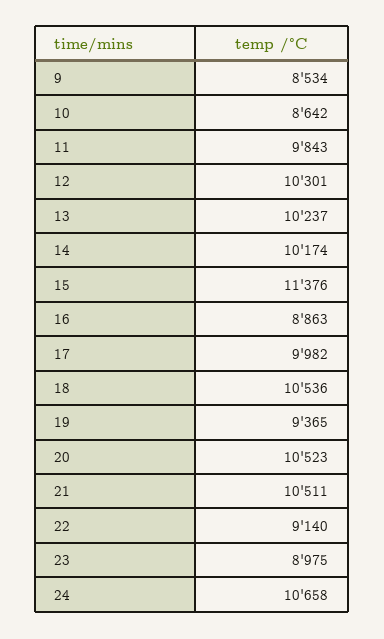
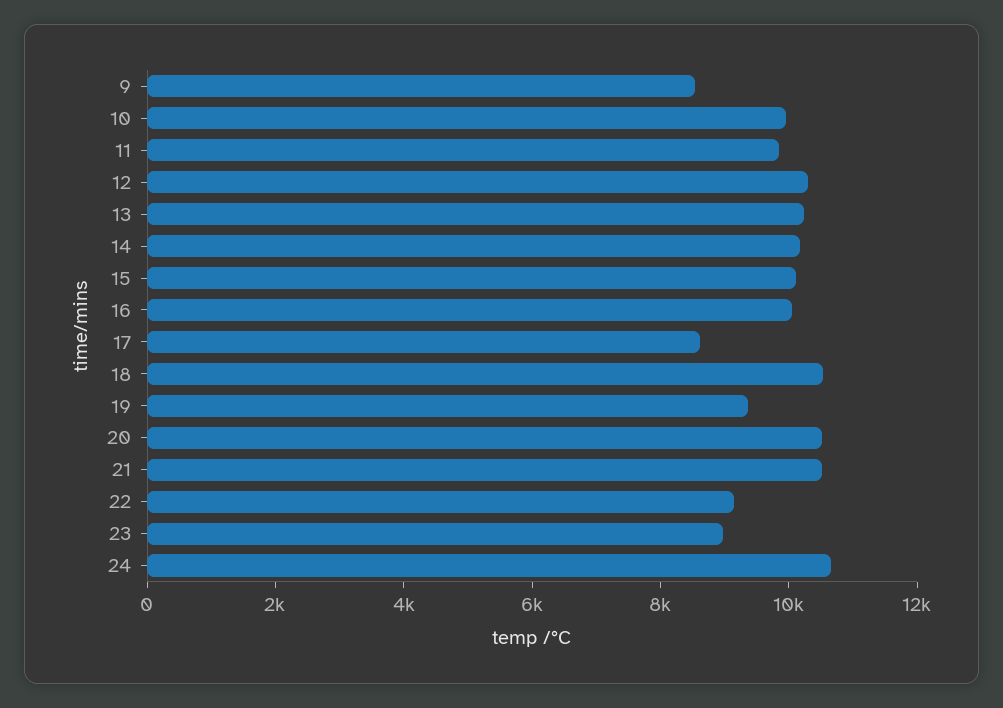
  {
    "9": 8534,
-   "10": 8642,
+   "10": 10000,
    "11": 9843,
    "12": 10301,
    "13": 10237,
    "14": 10174,
-   "15": 11376,
+   "15": 10000,
-   "16": 8863,
+   "16": 10000,
-   "17": 9982,
+   "17": 8500,
    "18": 10536,
    "19": 9365,
    "20": 10523,
    "21": 10511,
    "22": 9140,
    "23": 8975,
    "24": 10658
  }

